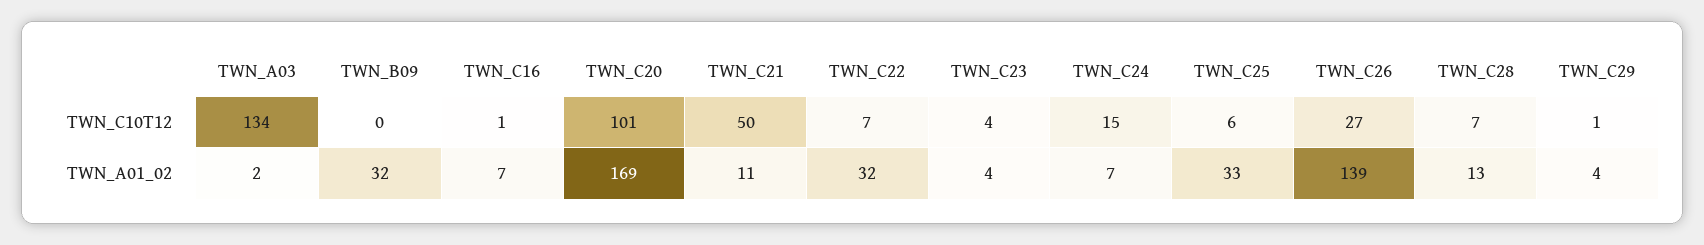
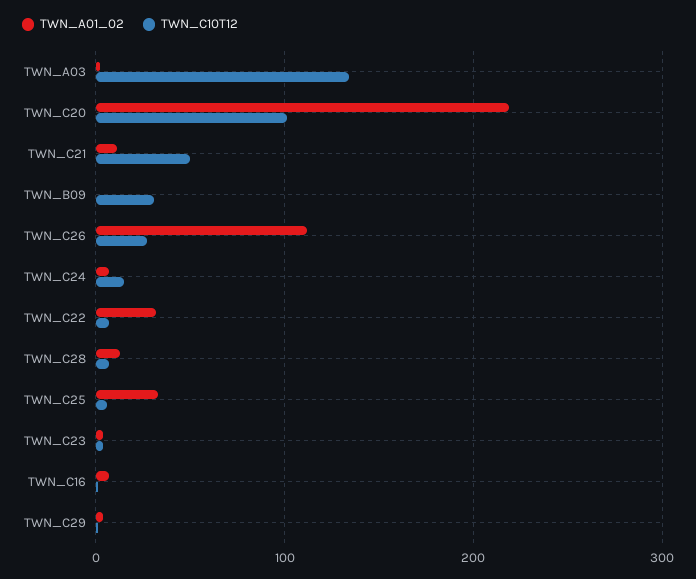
  {
    "TWN_C10T12": {
      "TWN_A03": 134,
-     "TWN_B09": 0,
+     "TWN_B09": 30,
      "TWN_C16": 1,
      "TWN_C20": 101,
      "TWN_C21": 50,
      "TWN_C22": 7,
      "TWN_C23": 4,
      "TWN_C24": 15,
      "TWN_C25": 6,
      "TWN_C26": 27,
      "TWN_C28": 7,
      "TWN_C29": 1
    },
    "TWN_A01_02": {
      "TWN_A03": 2,
-     "TWN_B09": 32,
+     "TWN_B09": 0,
      "TWN_C16": 7,
-     "TWN_C20": 169,
+     "TWN_C20": 220,
      "TWN_C21": 11,
      "TWN_C22": 32,
      "TWN_C23": 4,
      "TWN_C24": 7,
      "TWN_C25": 33,
-     "TWN_C26": 139,
+     "TWN_C26": 110,
      "TWN_C28": 13,
      "TWN_C29": 4
    }
  }

